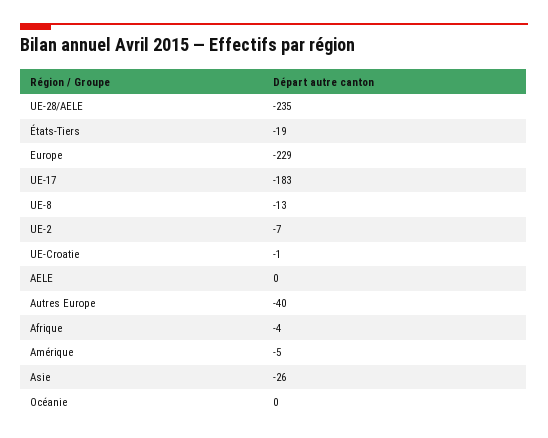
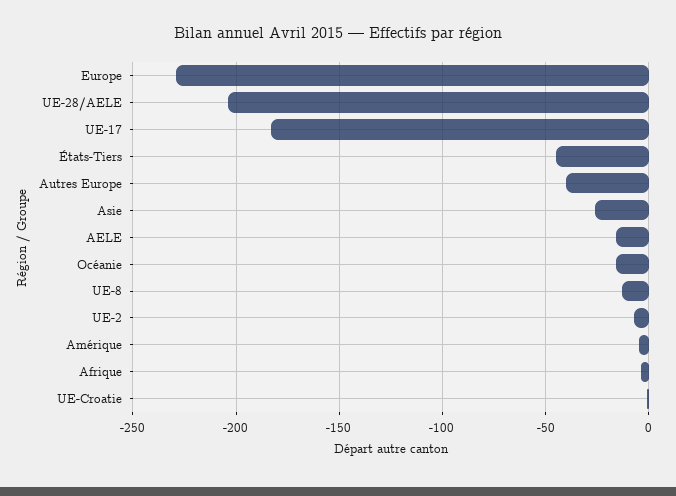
  {
-   "UE-28/AELE": -235,
+   "UE-28/AELE": -205,
-   "États-Tiers": -19,
+   "États-Tiers": -45,
    "Europe": -229,
    "UE-17": -183,
    "UE-8": -13,
    "UE-2": -7,
    "UE-Croatie": -1,
-   "AELE": 0,
+   "AELE": -15,
    "Autres Europe": -40,
    "Afrique": -4,
    "Amérique": -5,
    "Asie": -26,
-   "Océanie": 0
+   "Océanie": -15
  }

